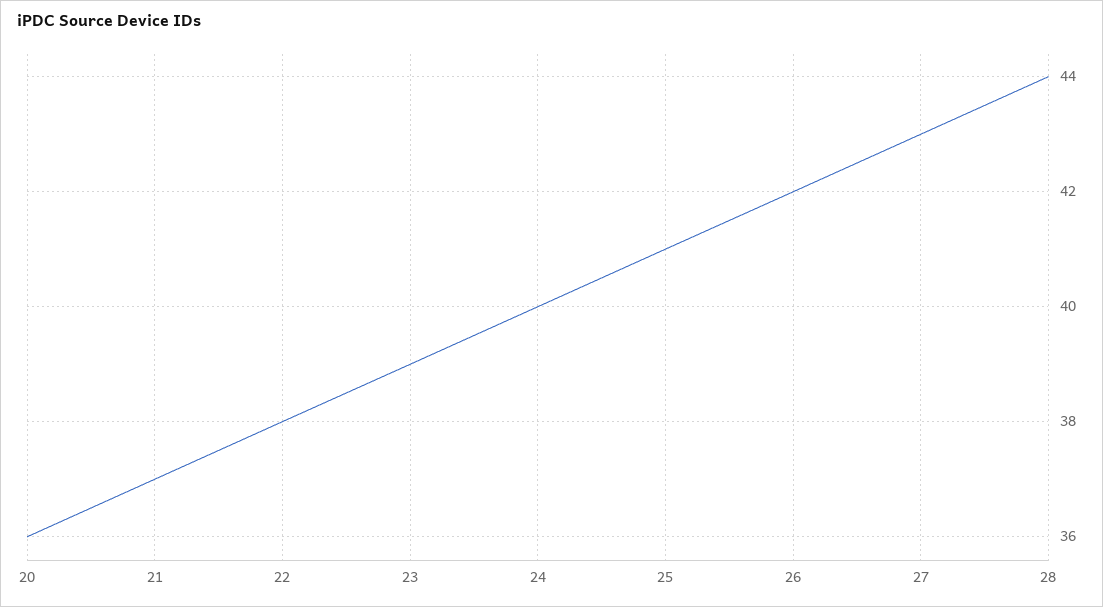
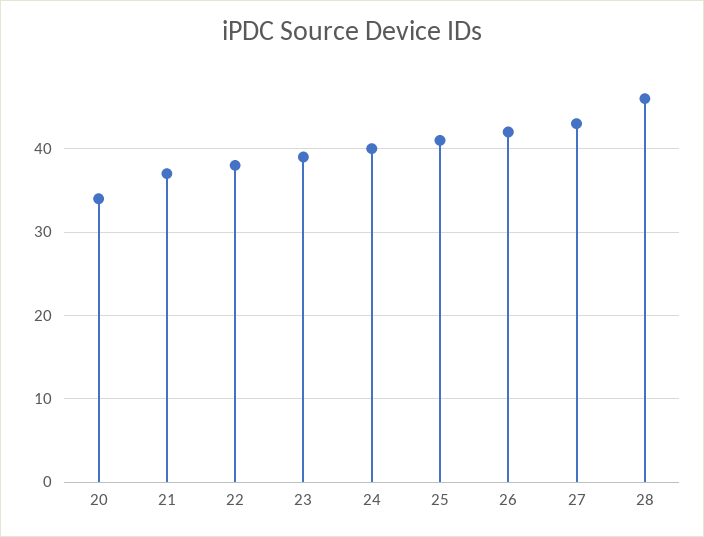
  {
-   "20": 36,
+   "20": 34,
    "21": 37,
    "22": 38,
    "23": 39,
    "24": 40,
    "25": 41,
    "26": 42,
    "27": 43,
-   "28": 44
+   "28": 46
  }

